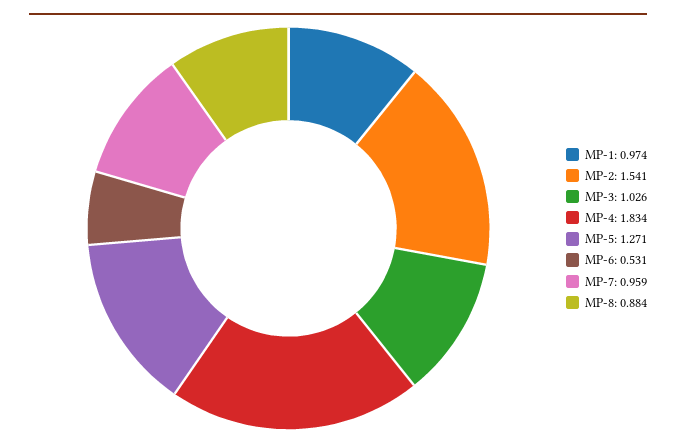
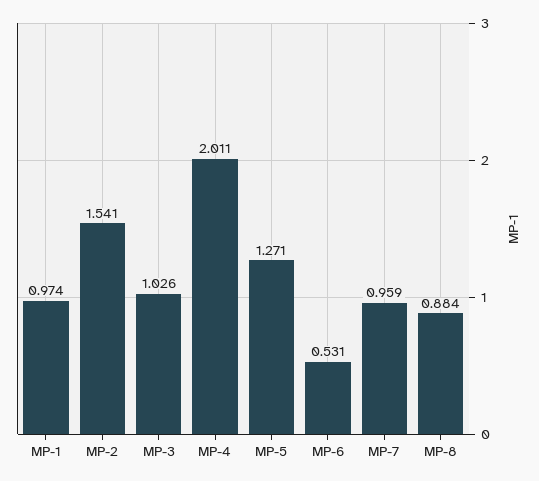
  {
    "MP-1": 0.974,
    "MP-2": 1.541,
    "MP-3": 1.026,
-   "MP-4": 1.834,
+   "MP-4": 2.011,
    "MP-5": 1.271,
    "MP-6": 0.531,
    "MP-7": 0.959,
    "MP-8": 0.884
  }

